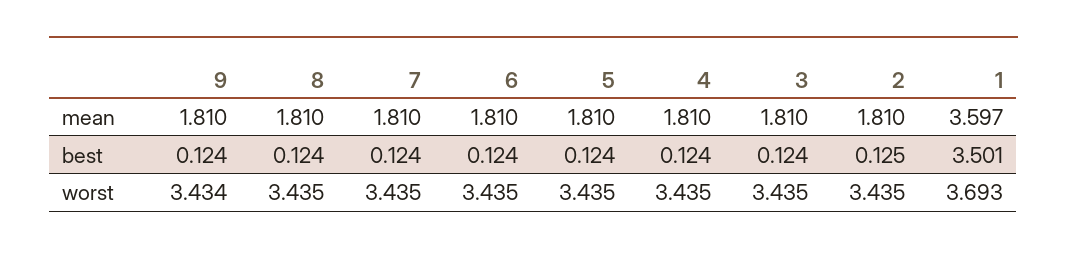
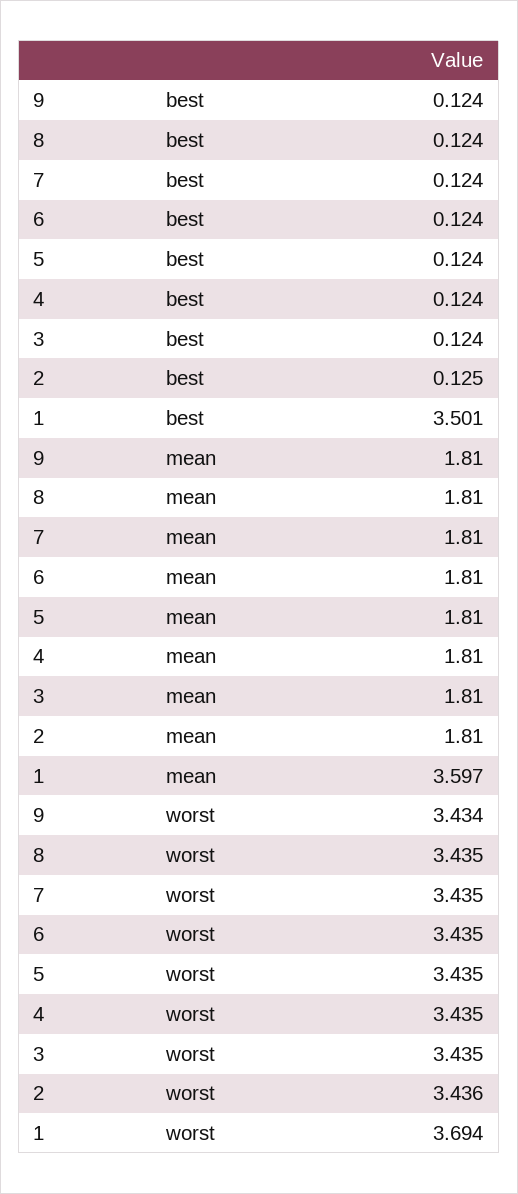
  {
    "9": {
      "mean": 1.81,
      "best": 0.124,
      "worst": 3.434
    },
    "8": {
      "mean": 1.81,
      "best": 0.124,
      "worst": 3.435
    },
    "7": {
      "mean": 1.81,
      "best": 0.124,
      "worst": 3.435
    },
    "6": {
      "mean": 1.81,
      "best": 0.124,
      "worst": 3.435
    },
    "5": {
      "mean": 1.81,
      "best": 0.124,
      "worst": 3.435
    },
    "4": {
      "mean": 1.81,
      "best": 0.124,
      "worst": 3.435
    },
    "3": {
      "mean": 1.81,
      "best": 0.124,
      "worst": 3.435
    },
    "2": {
      "mean": 1.81,
      "best": 0.125,
-     "worst": 3.435
+     "worst": 3.436
    },
    "1": {
      "mean": 3.597,
      "best": 3.501,
-     "worst": 3.693
+     "worst": 3.694
    }
  }

